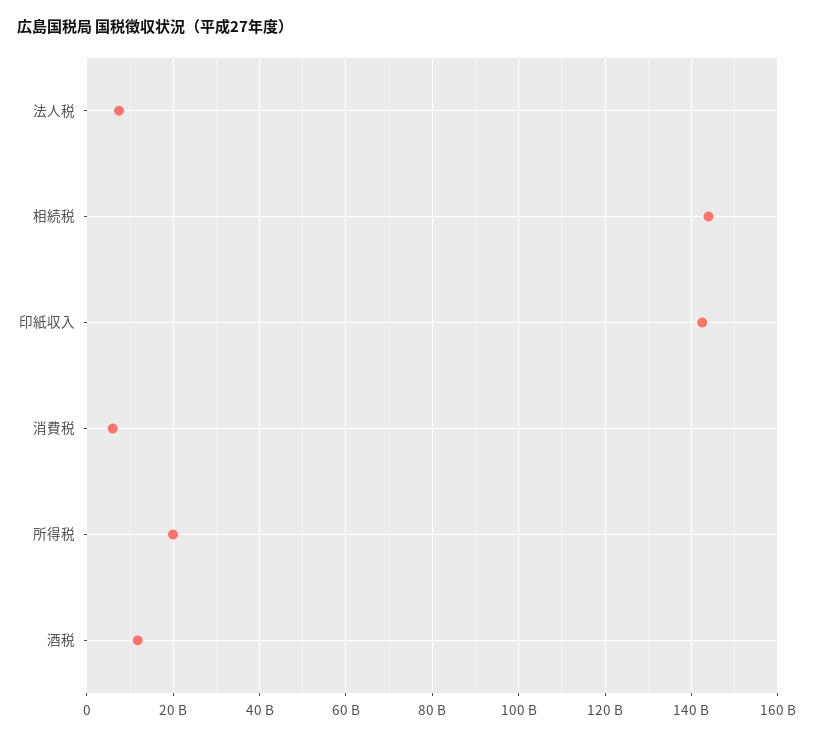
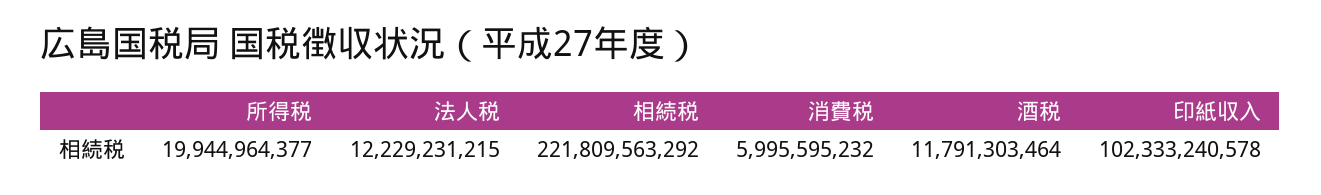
  {
-   "法人税": 8000000000,
+   "法人税": 12229231215,
-   "相続税": 144000000000,
+   "相続税": 221809563292,
-   "印紙収入": 142000000000,
+   "印紙収入": 102333240578,
    "消費税": 5995595232,
    "所得税": 19944964377,
    "酒税": 11791303464
  }

